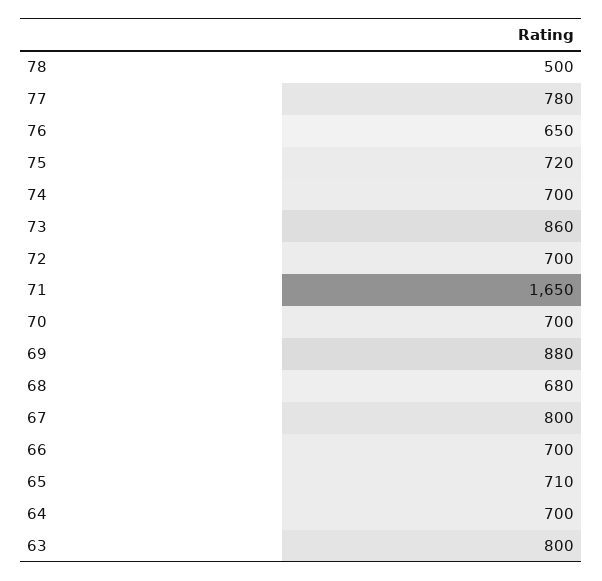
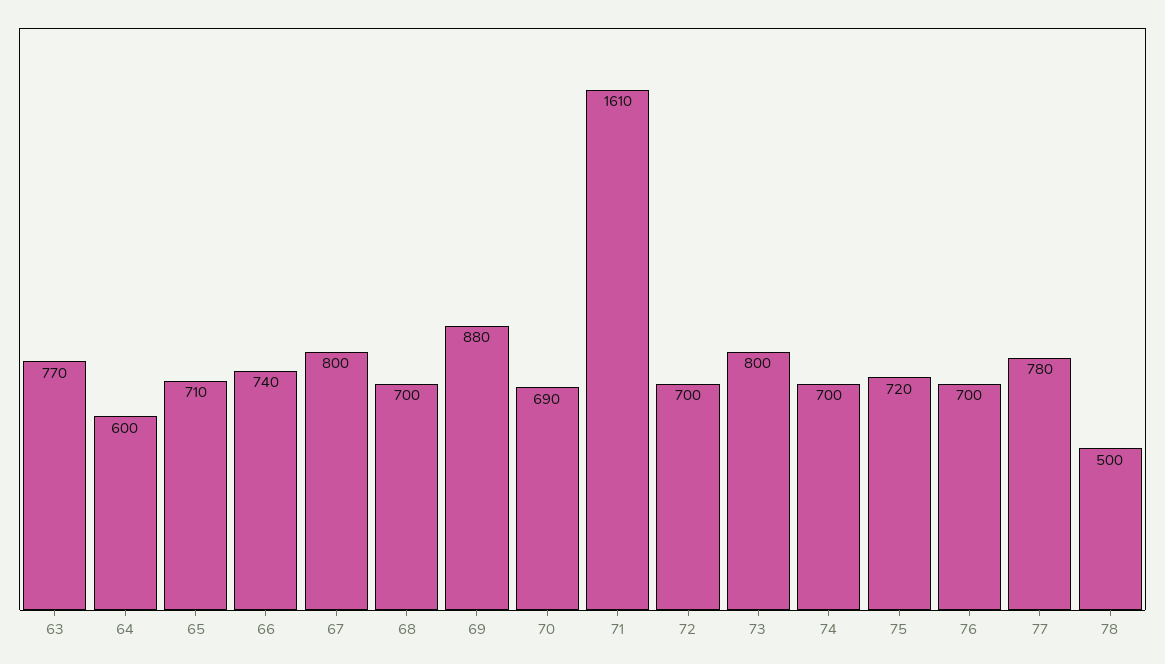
  {
    "78": 500,
    "77": 780,
-   "76": 650,
+   "76": 700,
    "75": 720,
    "74": 700,
-   "73": 860,
+   "73": 800,
    "72": 700,
-   "71": 1650,
+   "71": 1610,
-   "70": 700,
+   "70": 690,
    "69": 880,
-   "68": 680,
+   "68": 700,
    "67": 800,
-   "66": 700,
+   "66": 740,
    "65": 710,
-   "64": 700,
+   "64": 600,
-   "63": 800
+   "63": 770
  }

